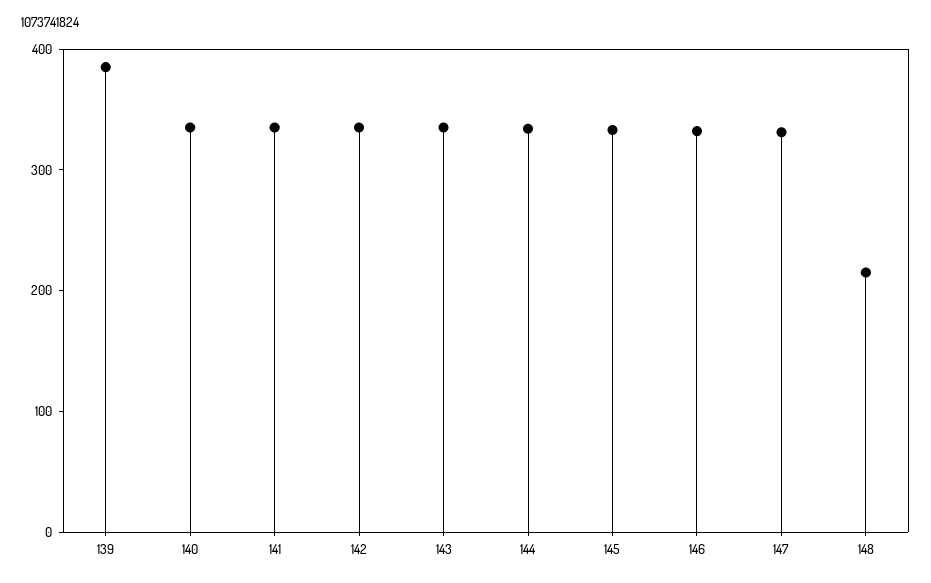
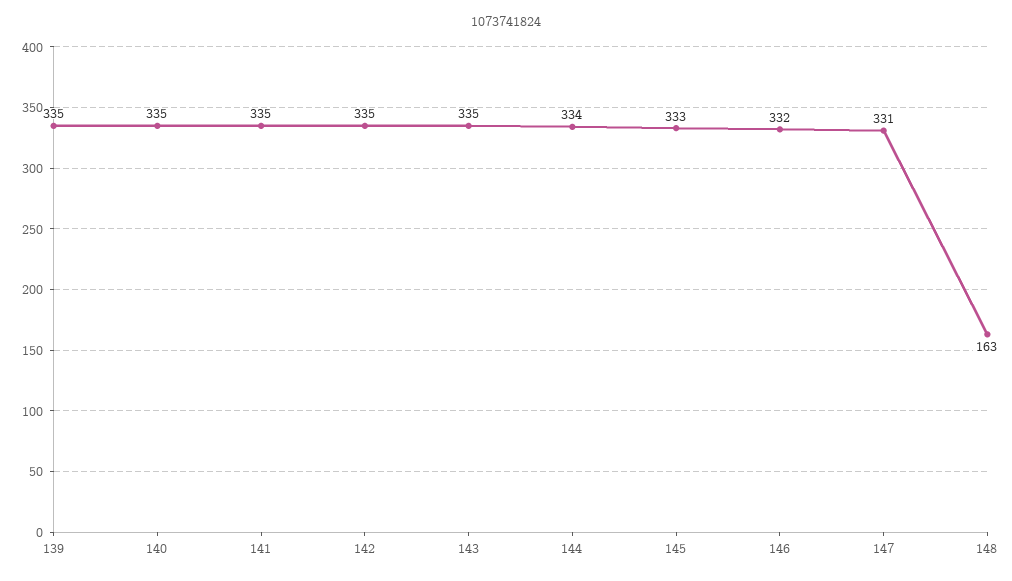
  {
-   "139": 380,
+   "139": 335,
    "140": 335,
    "141": 335,
    "142": 335,
    "143": 335,
    "144": 334,
    "145": 333,
    "146": 332,
    "147": 331,
-   "148": 220
+   "148": 163
  }

